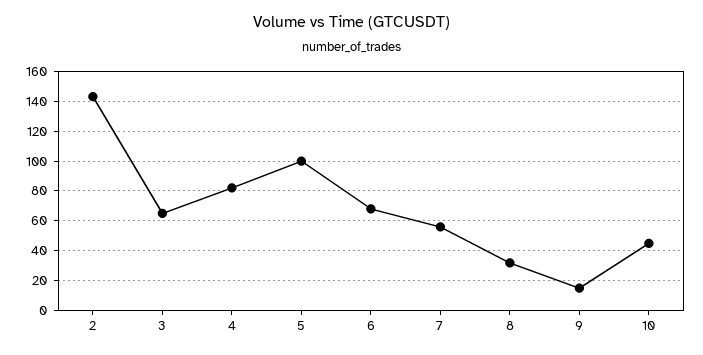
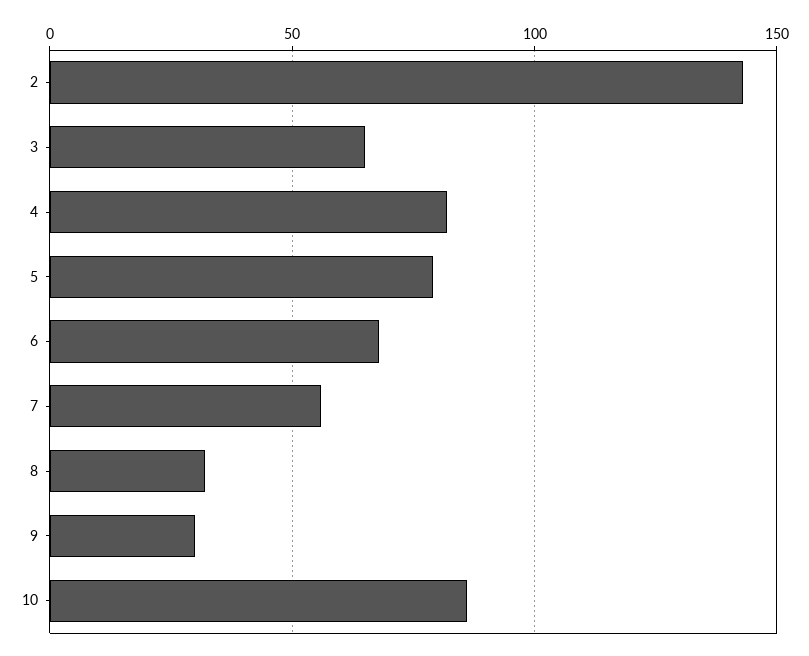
  {
    "2": 145,
    "3": 65,
    "4": 80,
-   "5": 100,
+   "5": 80,
    "6": 70,
    "7": 55,
    "8": 30,
-   "9": 15,
+   "9": 30,
-   "10": 45
+   "10": 85
  }

